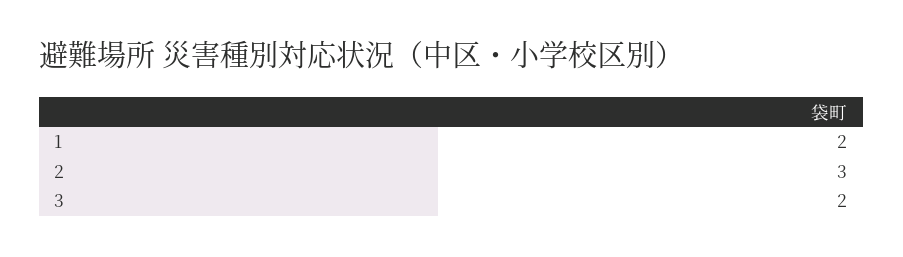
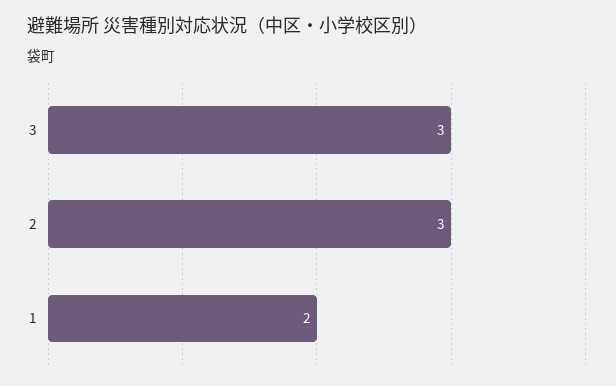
  {
    "1": 2,
    "2": 3,
-   "3": 2
+   "3": 3
  }

